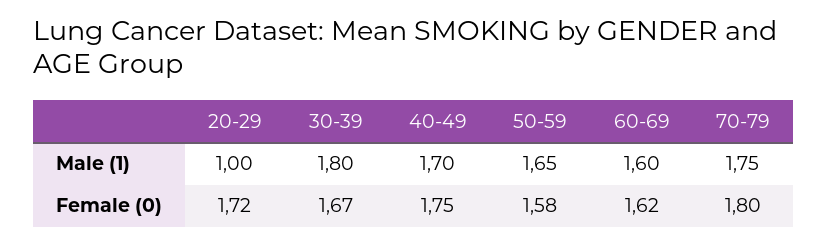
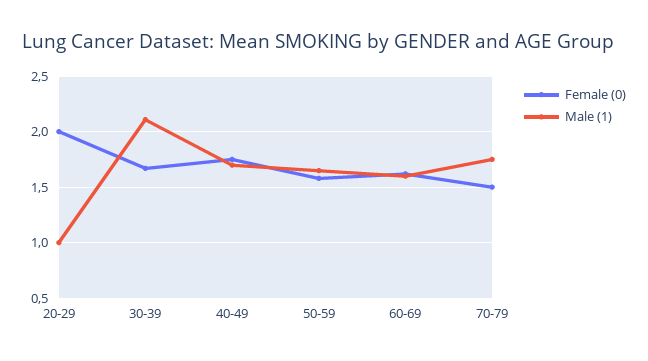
  {
    "Male (1)": {
      "20-29": 1,
-     "30-39": 1.8,
+     "30-39": 2.1,
      "40-49": 1.7,
      "50-59": 1.65,
      "60-69": 1.6,
      "70-79": 1.75
    },
    "Female (0)": {
-     "20-29": 1.72,
+     "20-29": 2,
      "30-39": 1.67,
      "40-49": 1.75,
      "50-59": 1.58,
      "60-69": 1.62,
-     "70-79": 1.8
+     "70-79": 1.5
    }
  }

